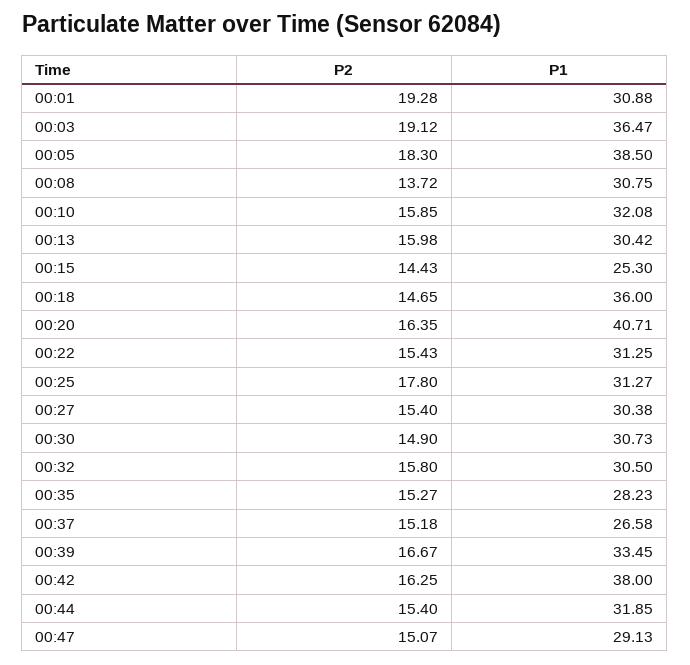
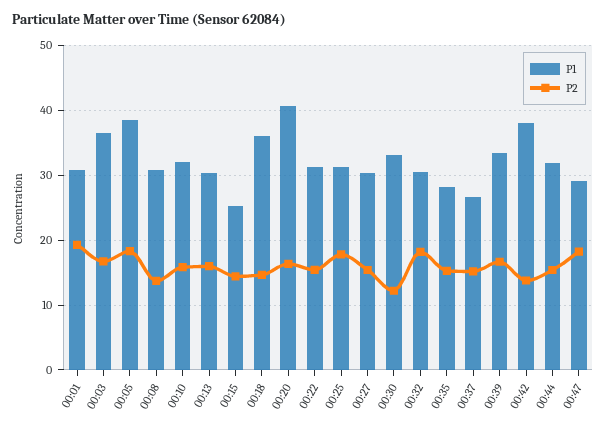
  {
    "P2": {
      "00:01": 19.28,
-     "00:03": 19.12,
+     "00:03": 17,
      "00:05": 18.3,
      "00:08": 13.72,
      "00:10": 15.85,
      "00:13": 15.98,
      "00:15": 14.43,
      "00:18": 14.65,
      "00:20": 16.35,
      "00:22": 15.43,
      "00:25": 17.8,
      "00:27": 15.4,
-     "00:30": 14.9,
+     "00:30": 12,
-     "00:32": 15.8,
+     "00:32": 18,
      "00:35": 15.27,
      "00:37": 15.18,
      "00:39": 16.67,
-     "00:42": 16.25,
+     "00:42": 14,
      "00:44": 15.4,
-     "00:47": 15.07
+     "00:47": 18
    },
    "P1": {
      "00:01": 30.88,
      "00:03": 36.47,
      "00:05": 38.5,
      "00:08": 30.75,
      "00:10": 32.08,
      "00:13": 30.42,
      "00:15": 25.3,
      "00:18": 36,
      "00:20": 40.71,
      "00:22": 31.25,
      "00:25": 31.27,
      "00:27": 30.38,
-     "00:30": 30.73,
+     "00:30": 33,
      "00:32": 30.5,
      "00:35": 28.23,
      "00:37": 26.58,
      "00:39": 33.45,
      "00:42": 38,
      "00:44": 31.85,
      "00:47": 29.13
    }
  }

